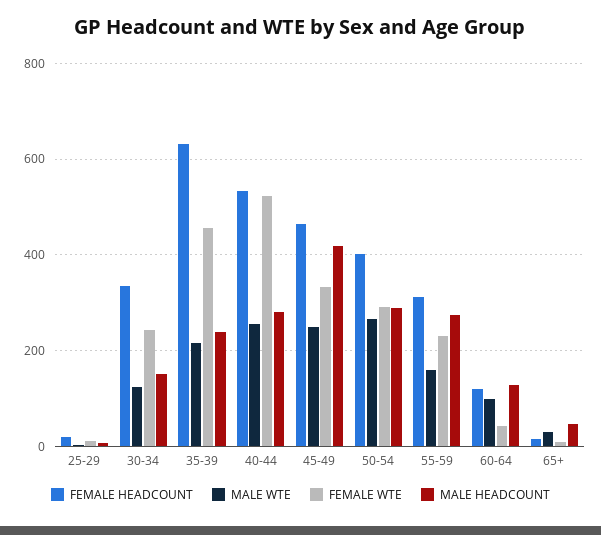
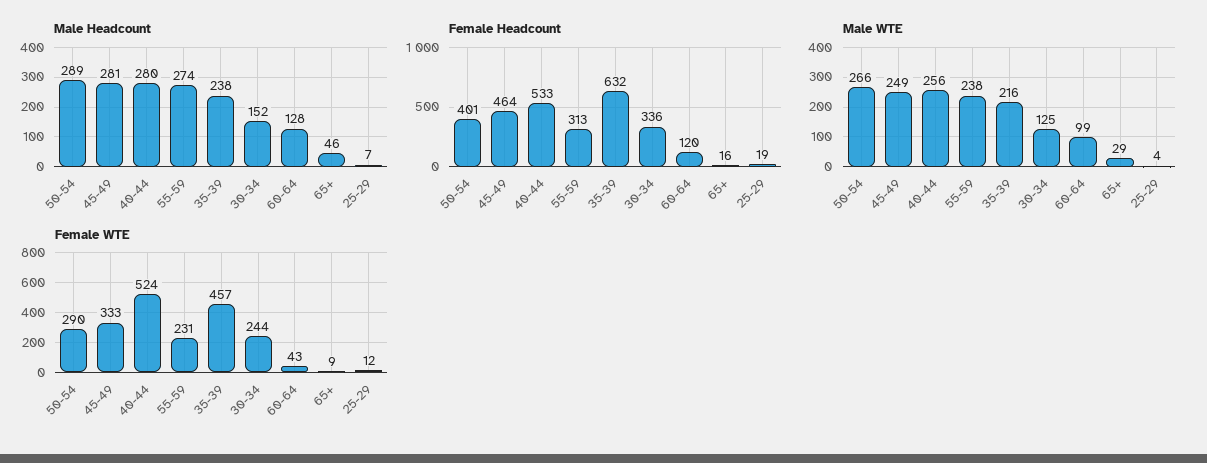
  {
    "FEMALE HEADCOUNT": {
      "25-29": 19,
      "30-34": 336,
      "35-39": 632,
      "40-44": 533,
      "45-49": 464,
      "50-54": 401,
      "55-59": 313,
      "60-64": 120,
      "65+": 16
    },
    "MALE WTE": {
      "25-29": 4,
      "30-34": 125,
      "35-39": 216,
      "40-44": 256,
      "45-49": 249,
      "50-54": 266,
-     "55-59": 160,
+     "55-59": 238,
      "60-64": 99,
      "65+": 29
    },
    "FEMALE WTE": {
      "25-29": 12,
      "30-34": 244,
      "35-39": 457,
      "40-44": 524,
      "45-49": 333,
      "50-54": 290,
      "55-59": 231,
      "60-64": 43,
      "65+": 9
    },
    "MALE HEADCOUNT": {
      "25-29": 7,
      "30-34": 152,
      "35-39": 238,
      "40-44": 280,
-     "45-49": 420,
+     "45-49": 281,
      "50-54": 289,
      "55-59": 274,
      "60-64": 128,
      "65+": 46
    }
  }

